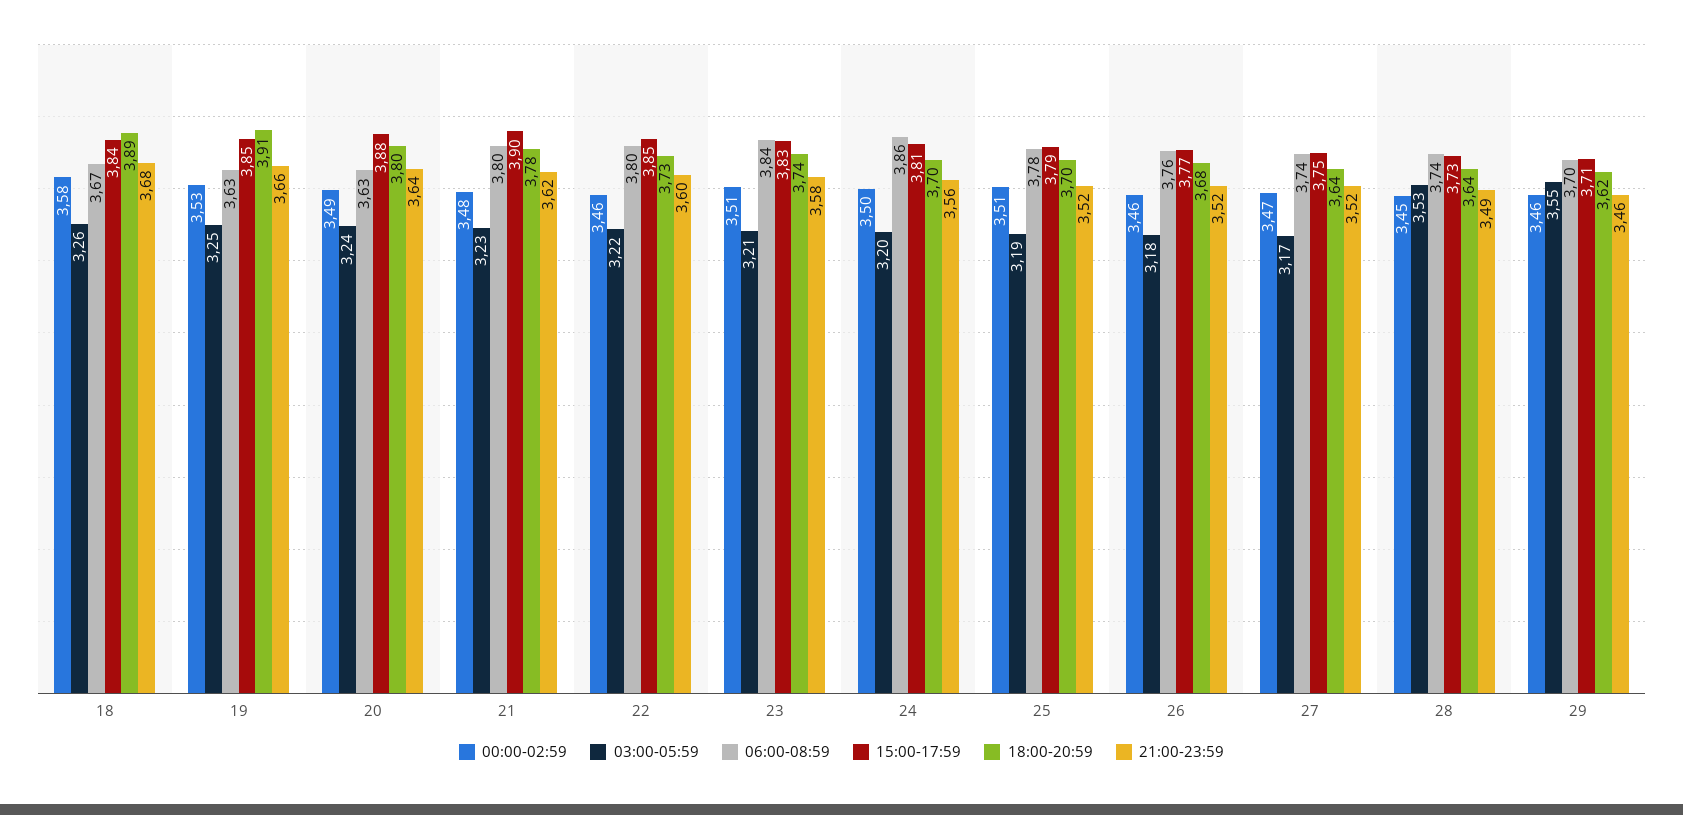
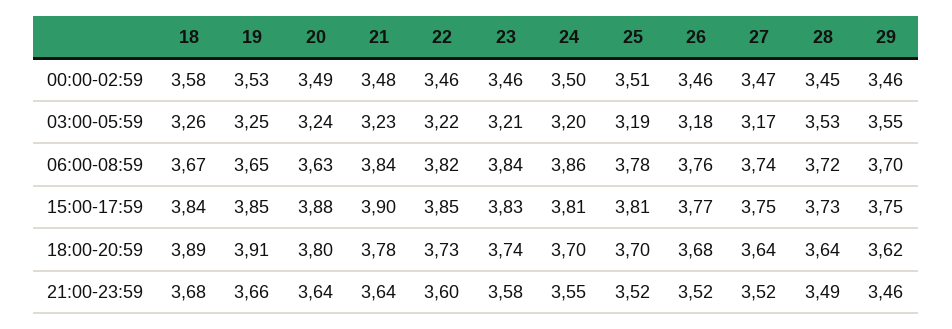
  {
    "00:00-02:59": {
      "18": 3.58,
      "19": 3.53,
      "20": 3.49,
      "21": 3.48,
      "22": 3.46,
-     "23": 3.51,
+     "23": 3.46,
      "24": 3.5,
      "25": 3.51,
      "26": 3.46,
      "27": 3.47,
      "28": 3.45,
      "29": 3.46
    },
    "03:00-05:59": {
      "18": 3.26,
      "19": 3.25,
      "20": 3.24,
      "21": 3.23,
      "22": 3.22,
      "23": 3.21,
      "24": 3.2,
      "25": 3.19,
      "26": 3.18,
      "27": 3.17,
      "28": 3.53,
      "29": 3.55
    },
    "06:00-08:59": {
      "18": 3.67,
-     "19": 3.63,
+     "19": 3.65,
      "20": 3.63,
-     "21": 3.8,
+     "21": 3.84,
-     "22": 3.8,
+     "22": 3.82,
      "23": 3.84,
      "24": 3.86,
      "25": 3.78,
      "26": 3.76,
      "27": 3.74,
-     "28": 3.74,
+     "28": 3.72,
      "29": 3.7
    },
    "15:00-17:59": {
      "18": 3.84,
      "19": 3.85,
      "20": 3.88,
      "21": 3.9,
      "22": 3.85,
      "23": 3.83,
      "24": 3.81,
-     "25": 3.79,
+     "25": 3.81,
      "26": 3.77,
      "27": 3.75,
      "28": 3.73,
-     "29": 3.71
+     "29": 3.75
    },
    "18:00-20:59": {
      "18": 3.89,
      "19": 3.91,
      "20": 3.8,
      "21": 3.78,
      "22": 3.73,
      "23": 3.74,
      "24": 3.7,
      "25": 3.7,
      "26": 3.68,
      "27": 3.64,
      "28": 3.64,
      "29": 3.62
    },
    "21:00-23:59": {
      "18": 3.68,
      "19": 3.66,
      "20": 3.64,
-     "21": 3.62,
+     "21": 3.64,
      "22": 3.6,
      "23": 3.58,
-     "24": 3.56,
+     "24": 3.55,
      "25": 3.52,
      "26": 3.52,
      "27": 3.52,
      "28": 3.49,
      "29": 3.46
    }
  }

